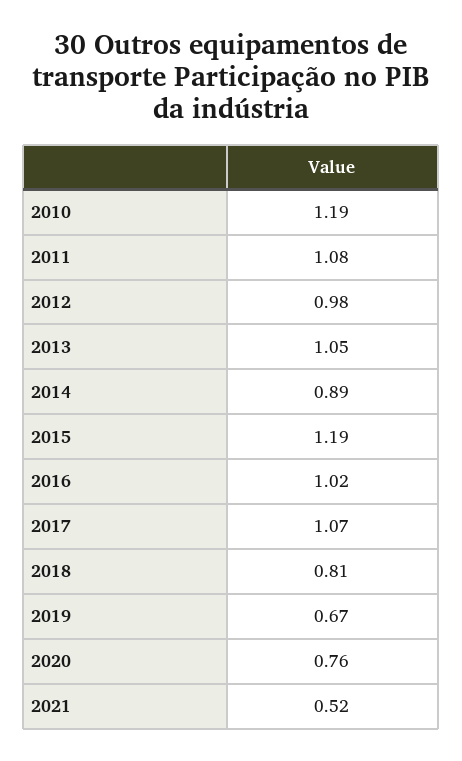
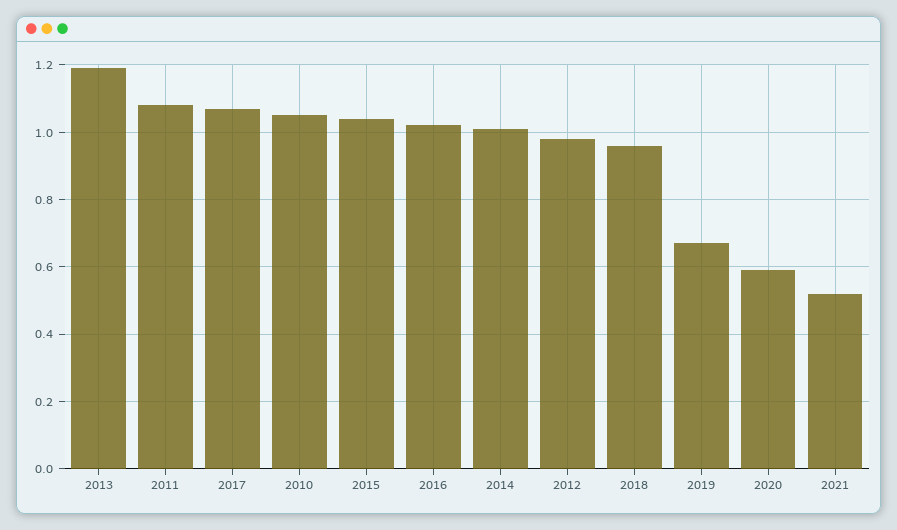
  {
-   "2010": 1.19,
+   "2010": 1.05,
    "2011": 1.08,
    "2012": 0.98,
-   "2013": 1.05,
+   "2013": 1.2,
-   "2014": 0.89,
+   "2014": 1,
-   "2015": 1.19,
+   "2015": 1.05,
    "2016": 1.02,
    "2017": 1.07,
-   "2018": 0.81,
+   "2018": 0.95,
    "2019": 0.67,
-   "2020": 0.76,
+   "2020": 0.6,
    "2021": 0.52
  }

